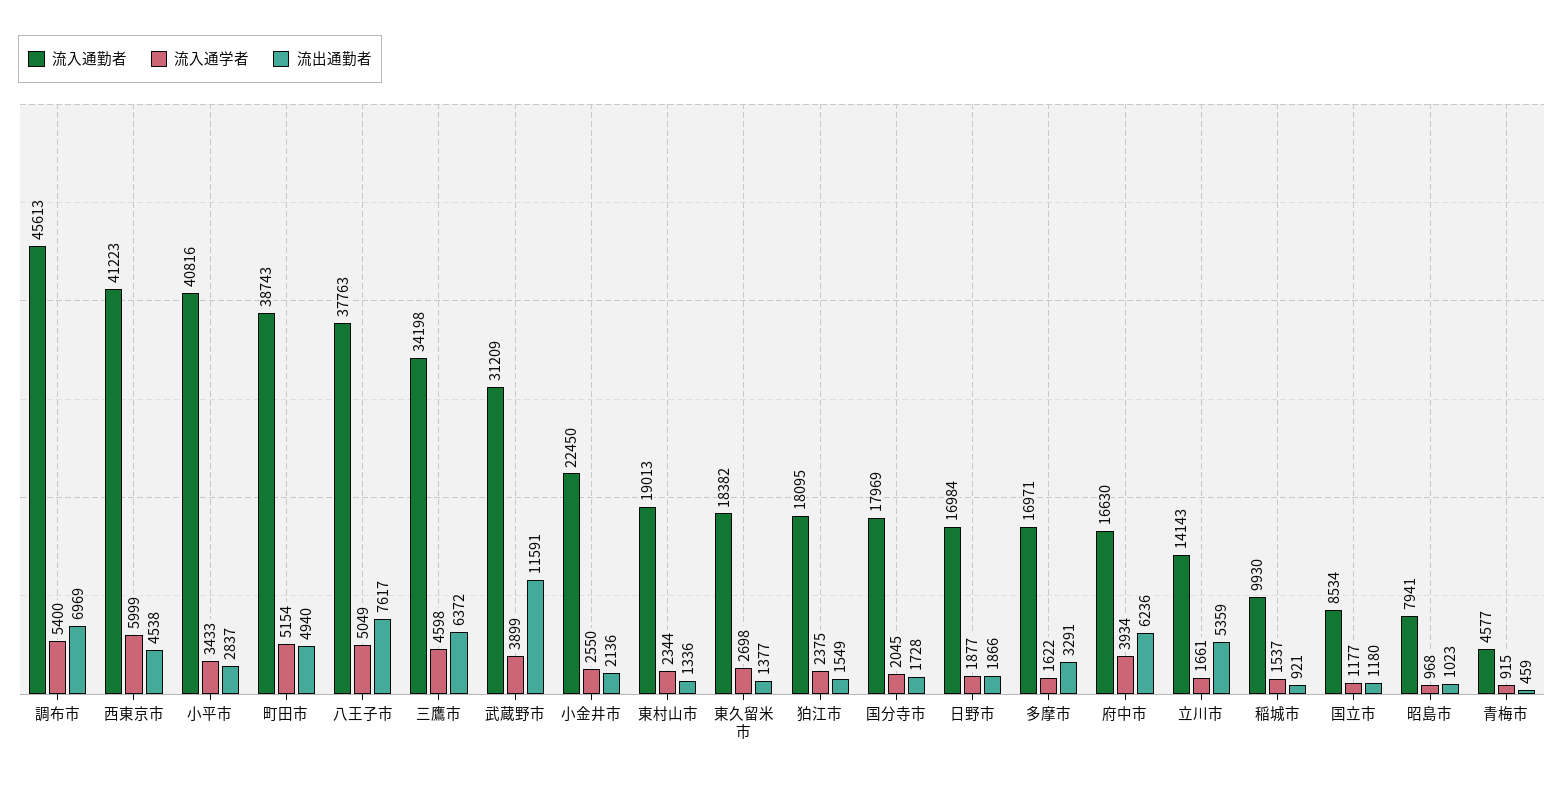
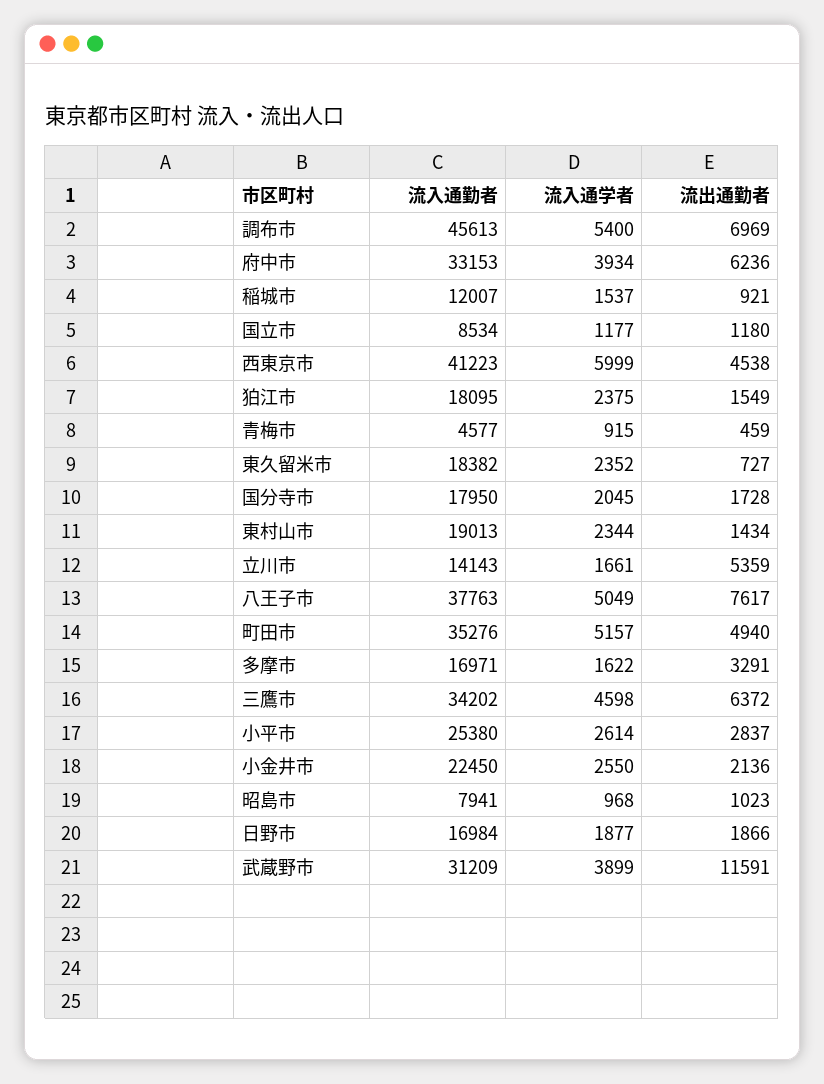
  {
    "流入通勤者": {
      "調布市": 45613,
      "西東京市": 41223,
-     "小平市": 40816,
+     "小平市": 25380,
-     "町田市": 38743,
+     "町田市": 35276,
      "八王子市": 37763,
-     "三鷹市": 34198,
+     "三鷹市": 34202,
      "武蔵野市": 31209,
      "小金井市": 22450,
      "東村山市": 19013,
      "東久留米市": 18382,
      "狛江市": 18095,
-     "国分寺市": 17969,
+     "国分寺市": 17950,
      "日野市": 16984,
      "多摩市": 16971,
-     "府中市": 16630,
+     "府中市": 33153,
      "立川市": 14143,
-     "稲城市": 9930,
+     "稲城市": 12007,
      "国立市": 8534,
      "昭島市": 7941,
      "青梅市": 4577
    },
    "流入通学者": {
      "調布市": 5400,
      "西東京市": 5999,
-     "小平市": 3433,
+     "小平市": 2614,
-     "町田市": 5154,
+     "町田市": 5157,
      "八王子市": 5049,
      "三鷹市": 4598,
      "武蔵野市": 3899,
      "小金井市": 2550,
      "東村山市": 2344,
-     "東久留米市": 2698,
+     "東久留米市": 2352,
      "狛江市": 2375,
      "国分寺市": 2045,
      "日野市": 1877,
      "多摩市": 1622,
      "府中市": 3934,
      "立川市": 1661,
      "稲城市": 1537,
      "国立市": 1177,
      "昭島市": 968,
      "青梅市": 915
    },
    "流出通勤者": {
      "調布市": 6969,
      "西東京市": 4538,
      "小平市": 2837,
      "町田市": 4940,
      "八王子市": 7617,
      "三鷹市": 6372,
      "武蔵野市": 11591,
      "小金井市": 2136,
-     "東村山市": 1336,
+     "東村山市": 1434,
-     "東久留米市": 1377,
+     "東久留米市": 727,
      "狛江市": 1549,
      "国分寺市": 1728,
      "日野市": 1866,
      "多摩市": 3291,
      "府中市": 6236,
      "立川市": 5359,
      "稲城市": 921,
      "国立市": 1180,
      "昭島市": 1023,
      "青梅市": 459
    }
  }

